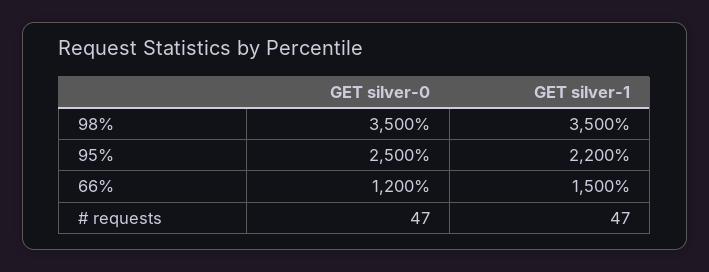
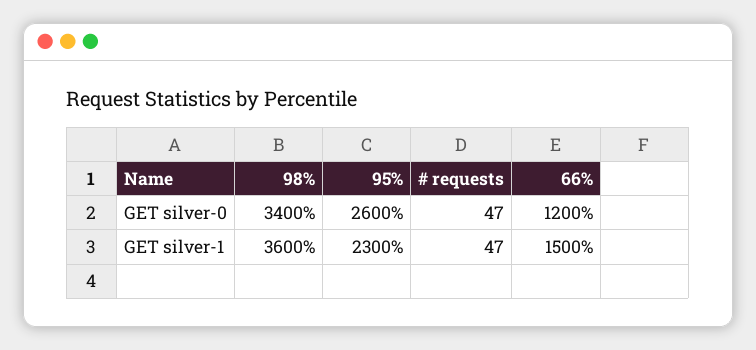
  {
    "GET silver-0": {
-     "98%": 3500,
+     "98%": 3400,
-     "95%": 2500,
+     "95%": 2600,
      "66%": 1200,
      "# requests": 47
    },
    "GET silver-1": {
-     "98%": 3500,
+     "98%": 3600,
-     "95%": 2200,
+     "95%": 2300,
      "66%": 1500,
      "# requests": 47
    }
  }

